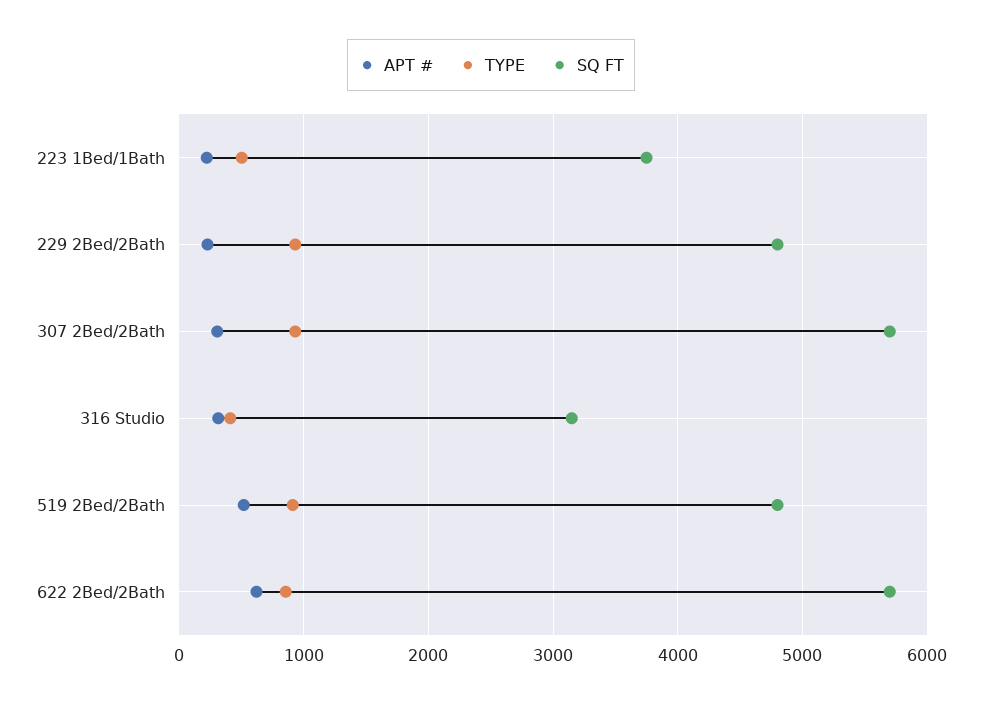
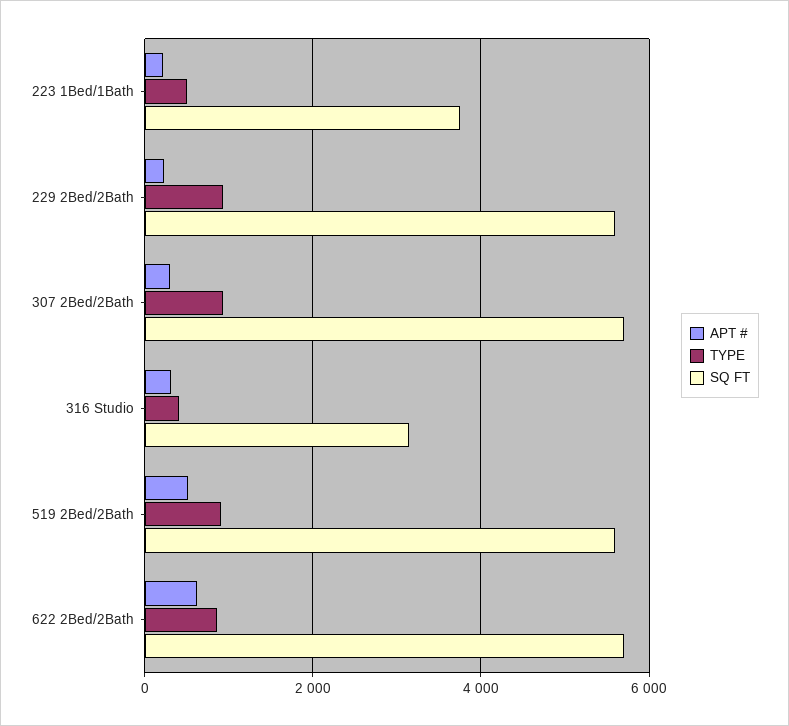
  {
    "APT #": {
      "223 1Bed/1Bath": 200,
      "229 2Bed/2Bath": 200,
      "307 2Bed/2Bath": 300,
      "316 Studio": 300,
      "519 2Bed/2Bath": 500,
      "622 2Bed/2Bath": 600
    },
    "TYPE": {
      "223 1Bed/1Bath": 500,
      "229 2Bed/2Bath": 900,
      "307 2Bed/2Bath": 900,
      "316 Studio": 400,
      "519 2Bed/2Bath": 900,
      "622 2Bed/2Bath": 900
    },
    "SQ FT": {
      "223 1Bed/1Bath": 3800,
-     "229 2Bed/2Bath": 4800,
+     "229 2Bed/2Bath": 5600,
      "307 2Bed/2Bath": 5700,
      "316 Studio": 3200,
-     "519 2Bed/2Bath": 4800,
+     "519 2Bed/2Bath": 5600,
      "622 2Bed/2Bath": 5700
    }
  }

